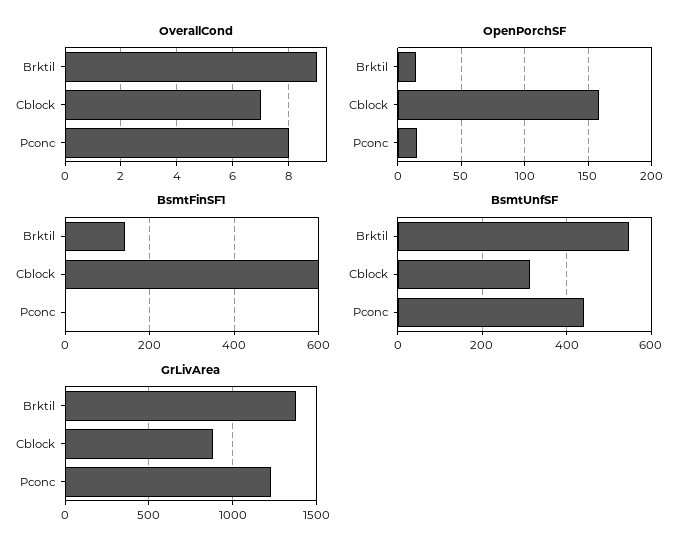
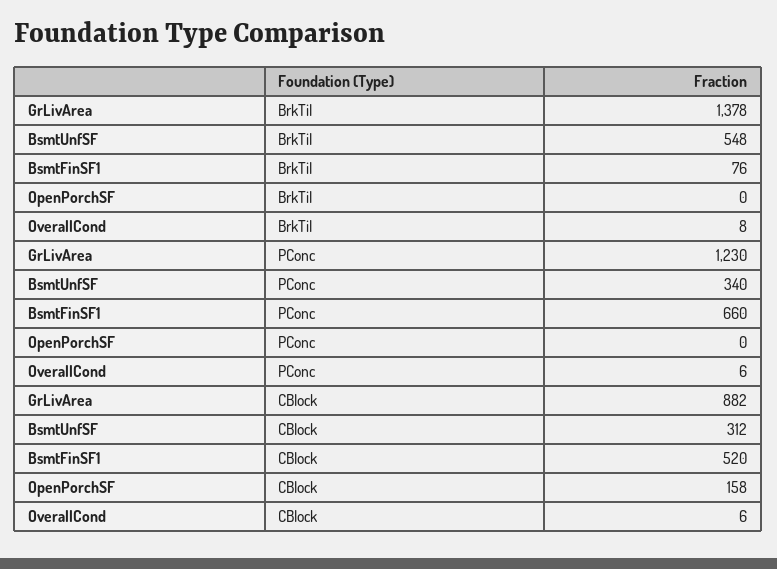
  {
    "OverallCond": {
-     "Brktil": 9,
+     "Brktil": 8,
-     "Cblock": 7,
+     "Cblock": 6,
-     "Pconc": 8
+     "Pconc": 6
    },
    "OpenPorchSF": {
-     "Brktil": 15,
+     "Brktil": 0,
      "Cblock": 158,
-     "Pconc": 15
+     "Pconc": 0
    },
    "BsmtFinSF1": {
-     "Brktil": 140,
+     "Brktil": 76,
-     "Cblock": 600,
+     "Cblock": 520,
-     "Pconc": 0
+     "Pconc": 660
    },
    "BsmtUnfSF": {
      "Brktil": 548,
      "Cblock": 312,
-     "Pconc": 440
+     "Pconc": 340
    },
    "GrLivArea": {
      "Brktil": 1378,
      "Cblock": 882,
      "Pconc": 1230
    }
  }

